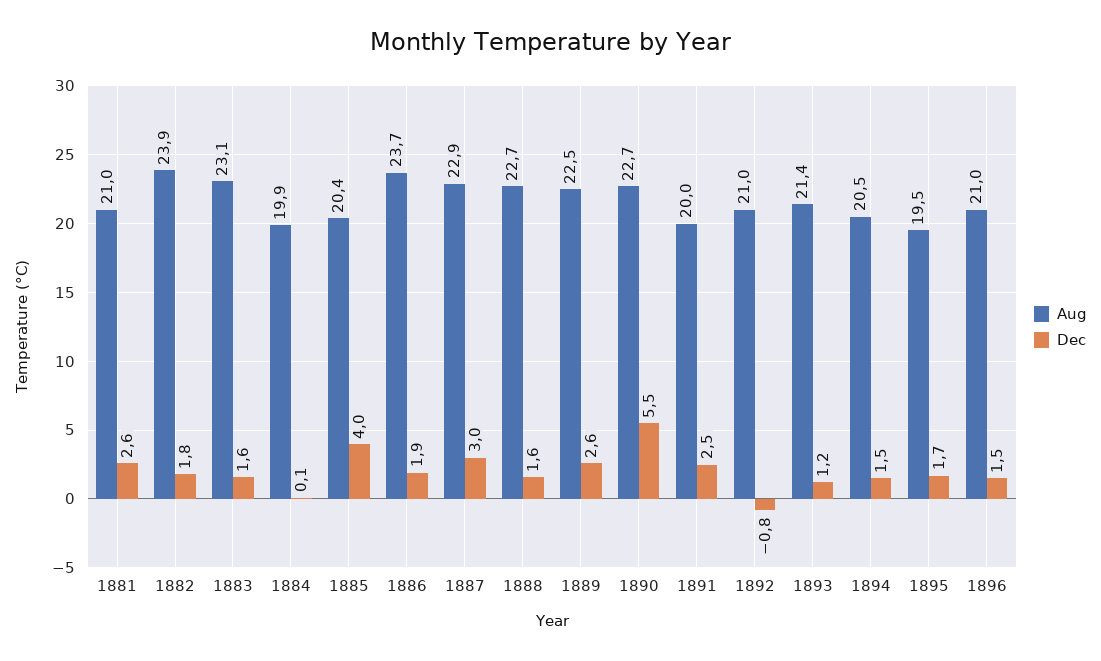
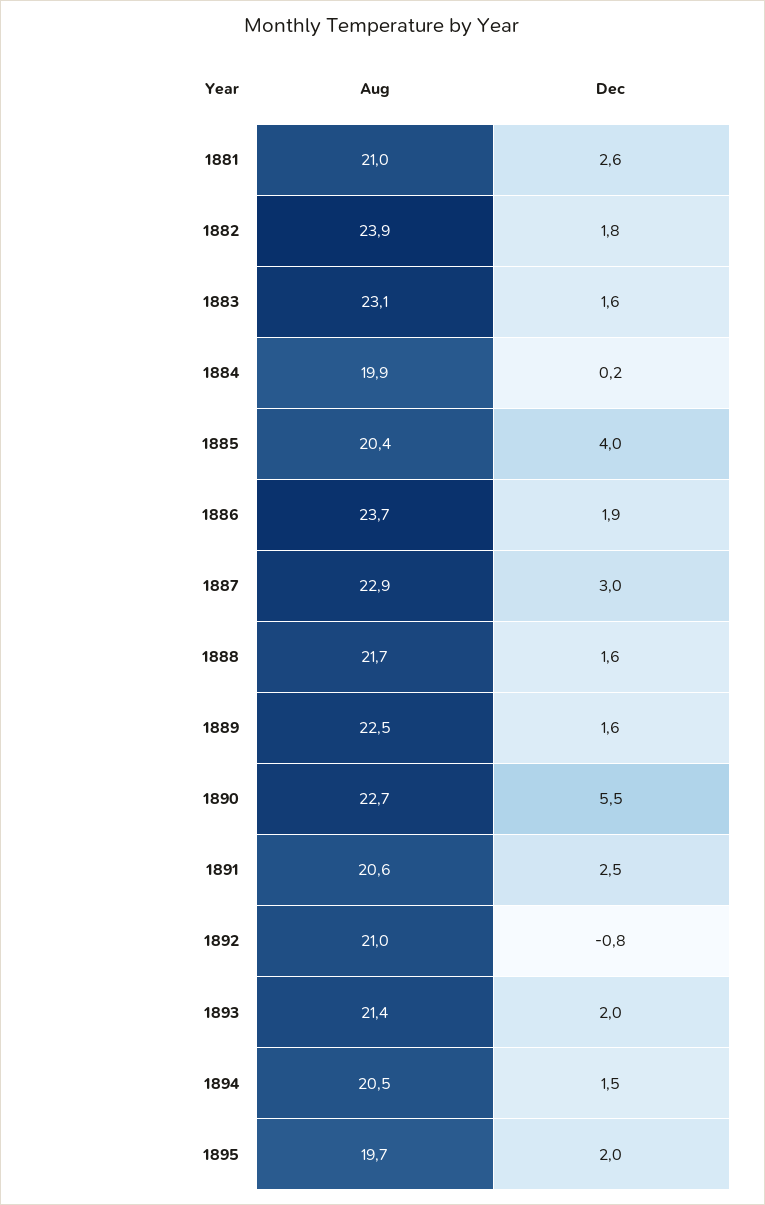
  {
    "Aug": {
      "1881": 21,
      "1882": 23.9,
      "1883": 23.1,
      "1884": 19.9,
      "1885": 20.4,
      "1886": 23.7,
      "1887": 22.9,
-     "1888": 22.7,
+     "1888": 21.7,
      "1889": 22.5,
      "1890": 22.7,
-     "1891": 20,
+     "1891": 20.6,
      "1892": 21,
      "1893": 21.4,
      "1894": 20.5,
-     "1895": 19.5,
+     "1895": 19.7
-     "1896": 21
    },
    "Dec": {
      "1881": 2.6,
      "1882": 1.8,
      "1883": 1.6,
-     "1884": 0.1,
+     "1884": 0.2,
      "1885": 4,
      "1886": 1.9,
      "1887": 3,
      "1888": 1.6,
-     "1889": 2.6,
+     "1889": 1.6,
      "1890": 5.5,
      "1891": 2.5,
      "1892": -0.8,
-     "1893": 1.2,
+     "1893": 2,
      "1894": 1.5,
-     "1895": 1.7,
+     "1895": 2
-     "1896": 1.5
    }
  }

